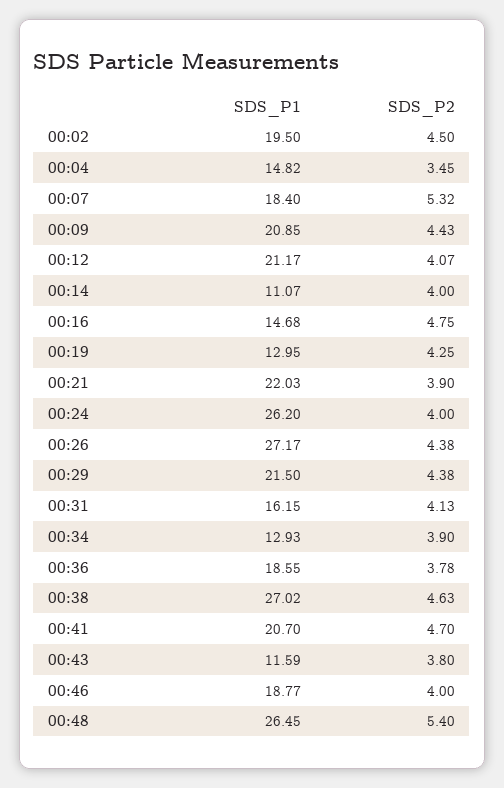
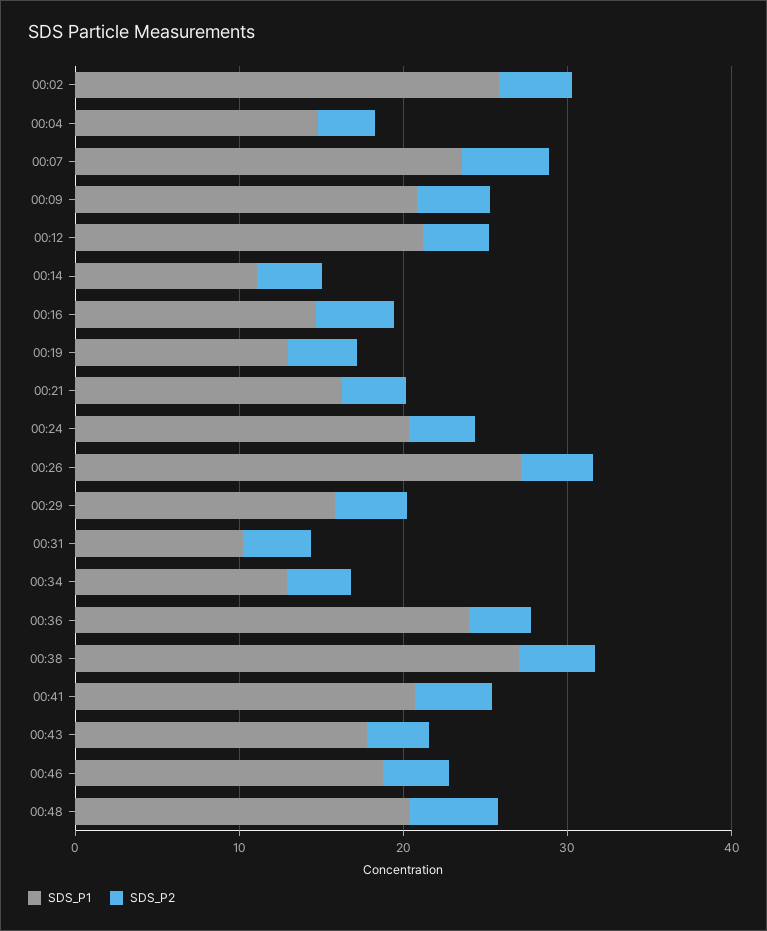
  {
    "SDS_P1": {
-     "00:02": 19.5,
+     "00:02": 26,
      "00:04": 14.82,
-     "00:07": 18.4,
+     "00:07": 24,
      "00:09": 20.85,
      "00:12": 21.17,
      "00:14": 11.07,
      "00:16": 14.68,
      "00:19": 12.95,
-     "00:21": 22.03,
+     "00:21": 16,
-     "00:24": 26.2,
+     "00:24": 20,
      "00:26": 27.17,
-     "00:29": 21.5,
+     "00:29": 16,
-     "00:31": 16.15,
+     "00:31": 10,
      "00:34": 12.93,
-     "00:36": 18.55,
+     "00:36": 24,
      "00:38": 27.02,
      "00:41": 20.7,
-     "00:43": 11.59,
+     "00:43": 18,
      "00:46": 18.77,
-     "00:48": 26.45
+     "00:48": 20
    },
    "SDS_P2": {
      "00:02": 4.5,
      "00:04": 3.45,
      "00:07": 5.32,
      "00:09": 4.43,
      "00:12": 4.07,
      "00:14": 4,
      "00:16": 4.75,
      "00:19": 4.25,
      "00:21": 3.9,
      "00:24": 4,
      "00:26": 4.38,
      "00:29": 4.38,
      "00:31": 4.13,
      "00:34": 3.9,
      "00:36": 3.78,
      "00:38": 4.63,
      "00:41": 4.7,
      "00:43": 3.8,
      "00:46": 4,
      "00:48": 5.4
    }
  }

